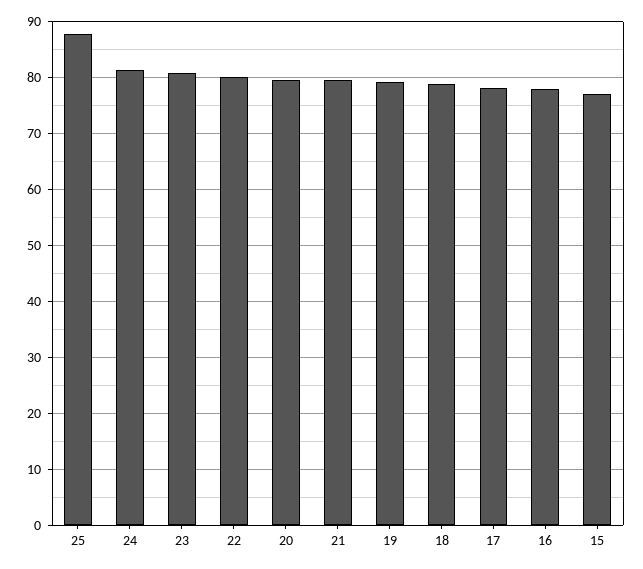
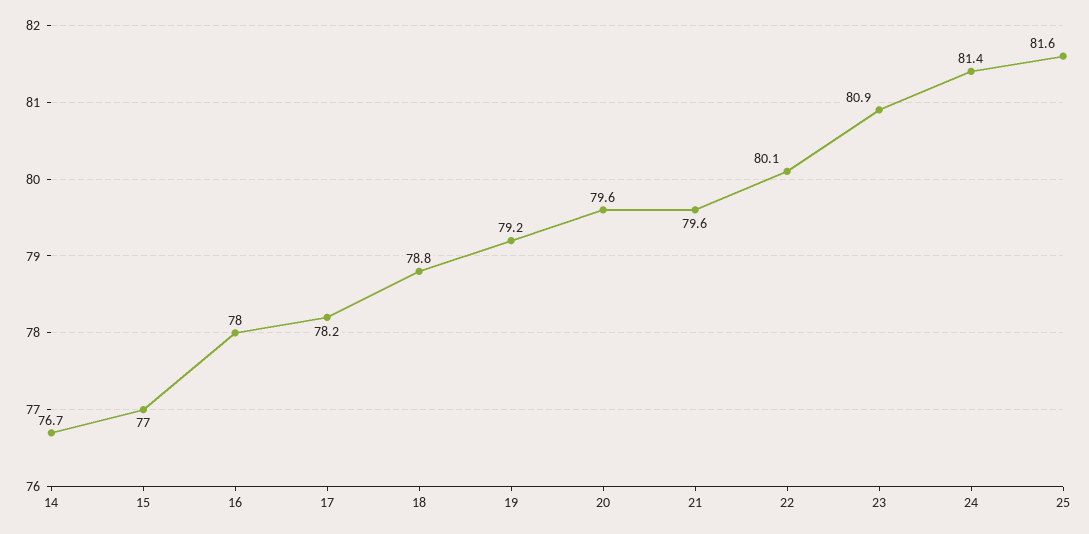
  {
-   "25": 88,
+   "25": 81.6,
    "24": 81.4,
    "23": 80.9,
    "22": 80.1,
    "20": 79.6,
    "21": 79.6,
    "19": 79.2,
    "18": 78.8,
    "17": 78.2,
    "16": 78,
-   "15": 77
+   "15": 77,
+   "14": 76.7
  }

